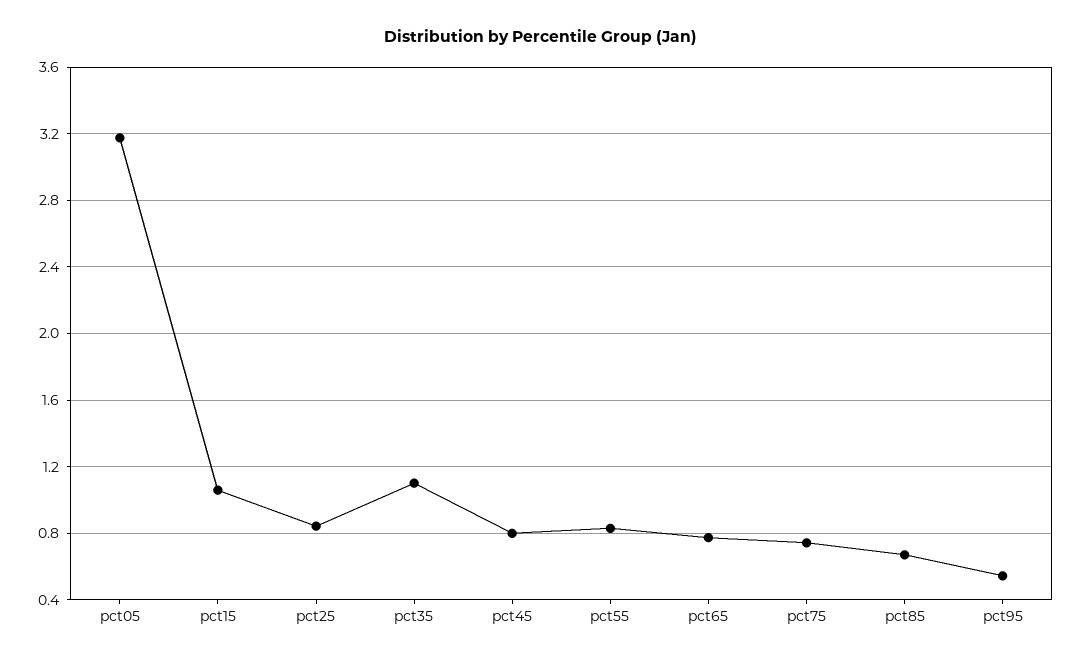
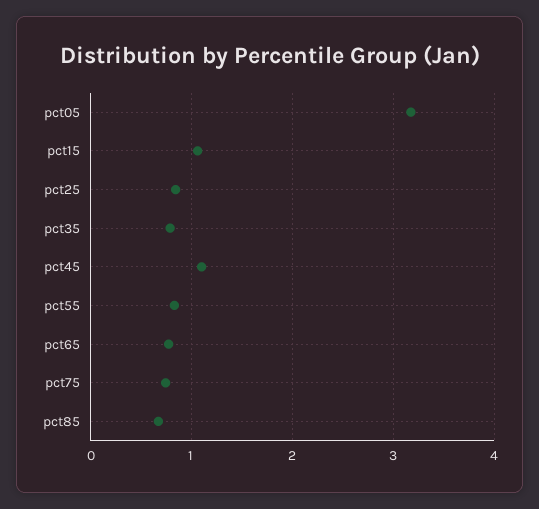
  {
    "pct05": 3.2,
    "pct15": 1.05,
    "pct25": 0.85,
-   "pct35": 1.1,
+   "pct35": 0.8,
-   "pct45": 0.8,
+   "pct45": 1.1,
    "pct55": 0.85,
    "pct65": 0.8,
    "pct75": 0.75,
-   "pct85": 0.65,
+   "pct85": 0.65
-   "pct95": 0.55
  }

